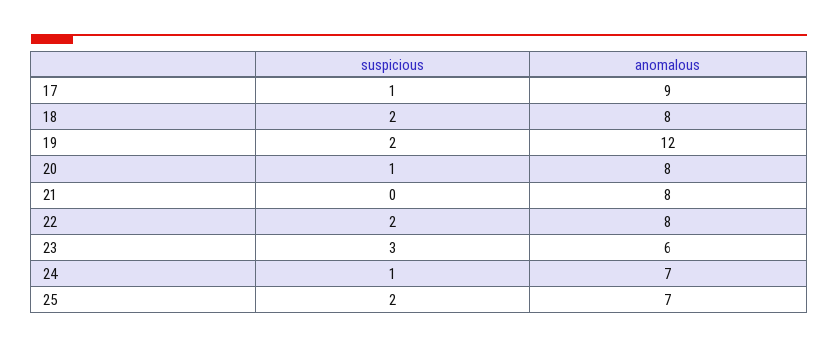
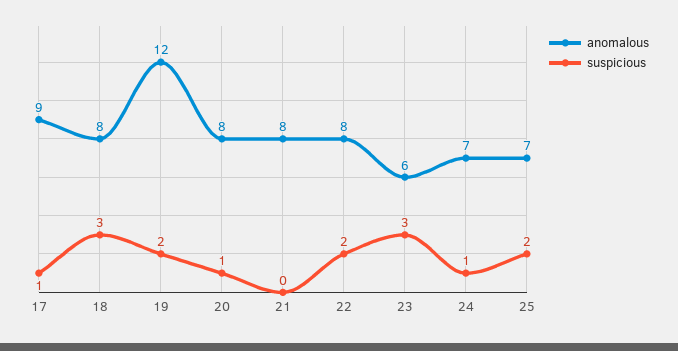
  {
    "suspicious": {
      "17": 1,
-     "18": 2,
+     "18": 3,
      "19": 2,
      "20": 1,
      "21": 0,
      "22": 2,
      "23": 3,
      "24": 1,
      "25": 2
    },
    "anomalous": {
      "17": 9,
      "18": 8,
      "19": 12,
      "20": 8,
      "21": 8,
      "22": 8,
      "23": 6,
      "24": 7,
      "25": 7
    }
  }

